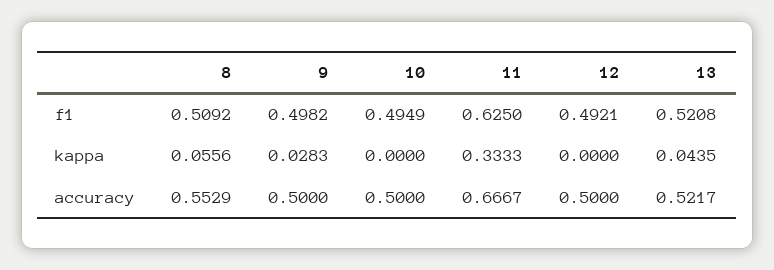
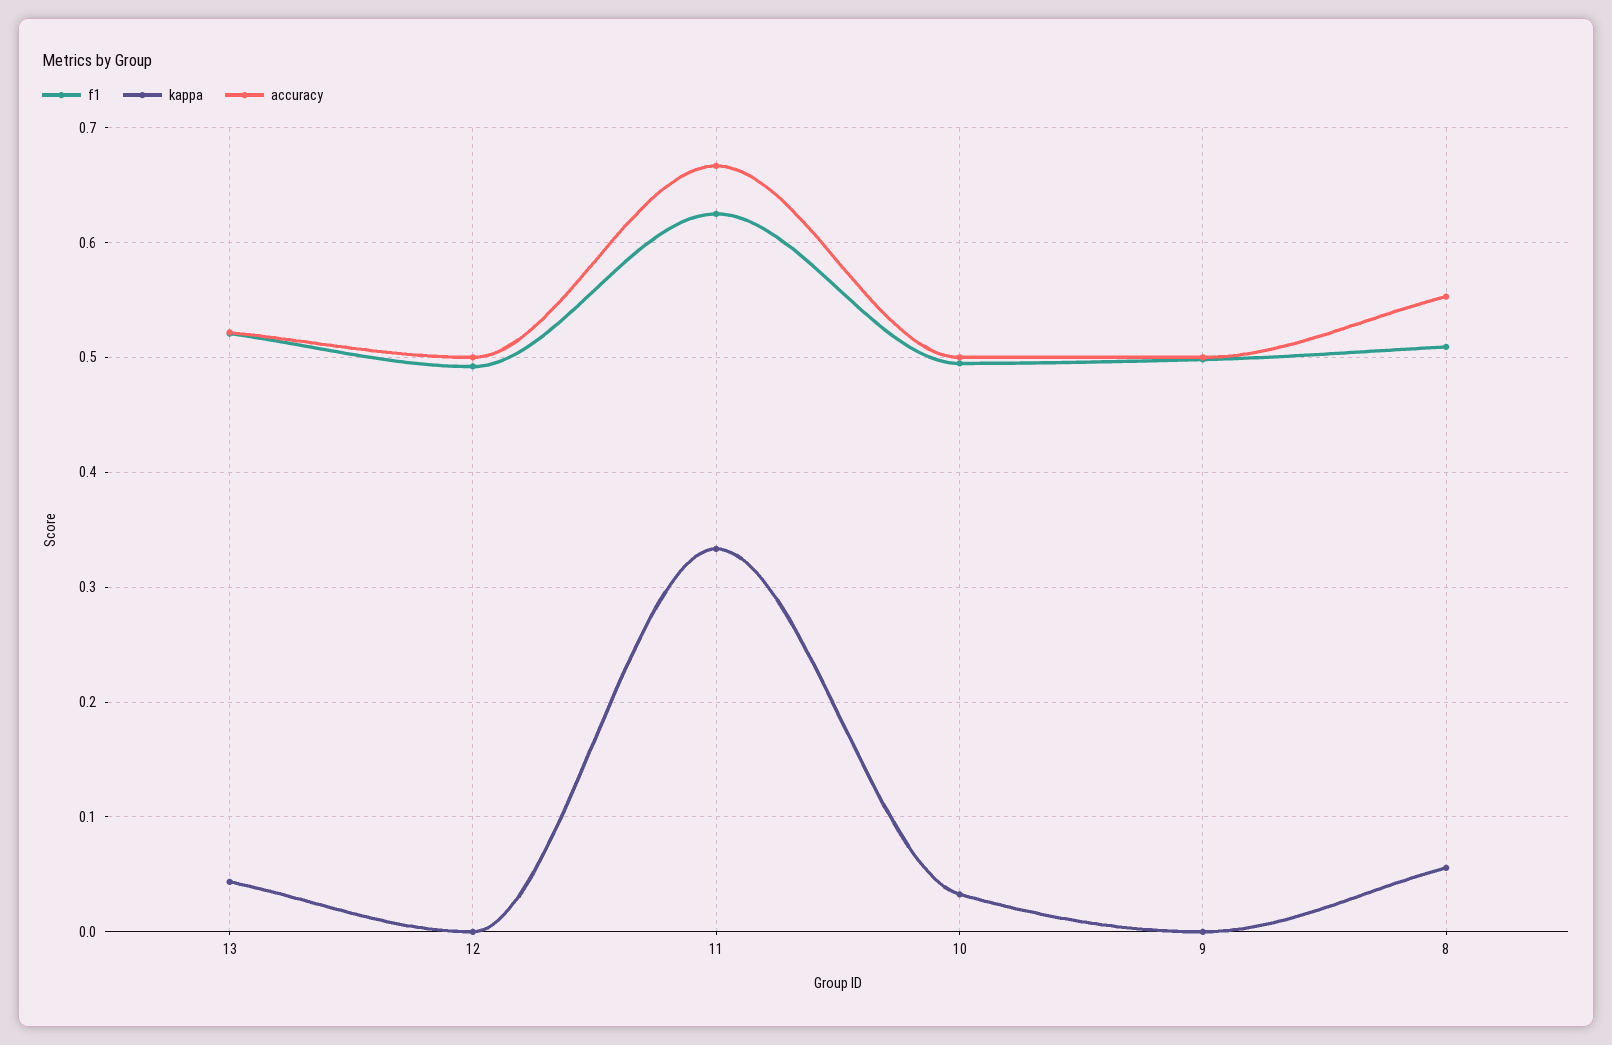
  {
    "f1": {
      "8": 0.5092,
      "9": 0.4982,
      "10": 0.4949,
      "11": 0.625,
      "12": 0.4921,
      "13": 0.5208
    },
    "kappa": {
      "8": 0.0556,
-     "9": 0.0283,
+     "9": 0,
-     "10": 0,
+     "10": 0.03,
      "11": 0.3333,
      "12": 0,
      "13": 0.0435
    },
    "accuracy": {
      "8": 0.5529,
      "9": 0.5,
      "10": 0.5,
      "11": 0.6667,
      "12": 0.5,
      "13": 0.5217
    }
  }

